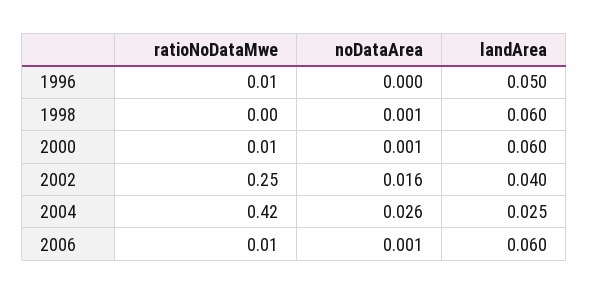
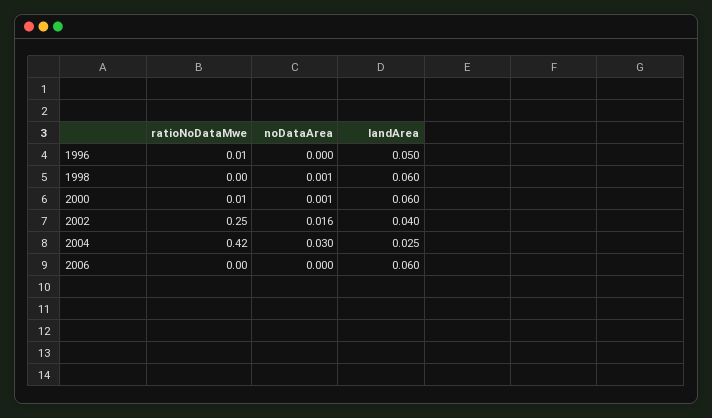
  {
    "ratioNoDataMwe": {
      "1996": 0.01,
      "1998": 0,
      "2000": 0.01,
      "2002": 0.25,
      "2004": 0.42,
-     "2006": 0.01
+     "2006": 0
    },
    "noDataArea": {
      "1996": 0,
      "1998": 0.001,
      "2000": 0.001,
      "2002": 0.016,
-     "2004": 0.026,
+     "2004": 0.03,
-     "2006": 0.001
+     "2006": 0
    },
    "landArea": {
      "1996": 0.05,
      "1998": 0.06,
      "2000": 0.06,
      "2002": 0.04,
      "2004": 0.025,
      "2006": 0.06
    }
  }

